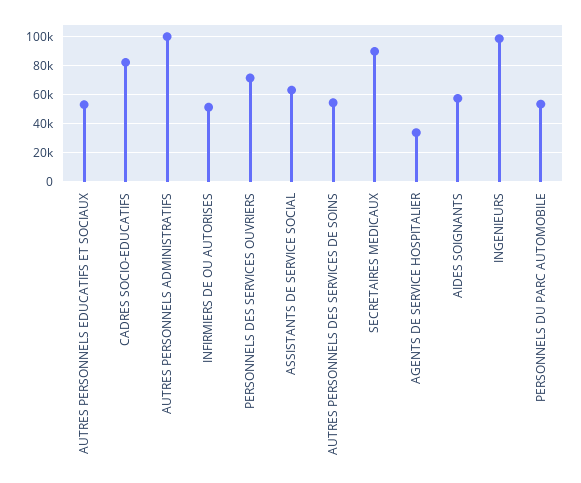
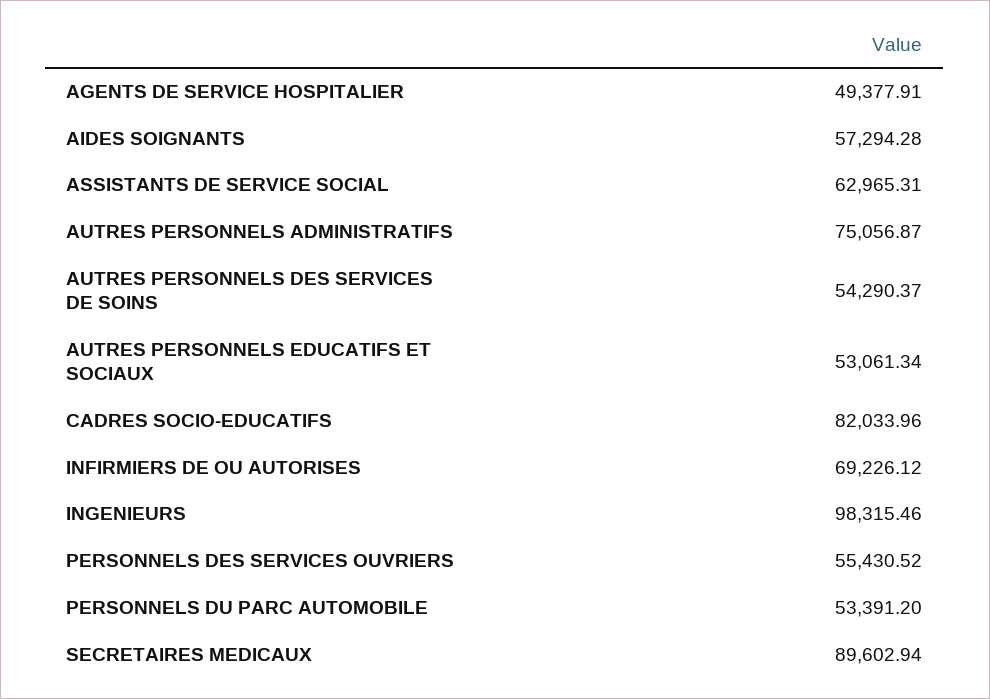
  {
    "AUTRES PERSONNELS EDUCATIFS ET SOCIAUX": 53061.34,
    "CADRES SOCIO-EDUCATIFS": 82033.96,
-   "AUTRES PERSONNELS ADMINISTRATIFS": 100000,
+   "AUTRES PERSONNELS ADMINISTRATIFS": 75056.87,
-   "INFIRMIERS DE OU AUTORISES": 50000,
+   "INFIRMIERS DE OU AUTORISES": 69226.12,
-   "PERSONNELS DES SERVICES OUVRIERS": 70000,
+   "PERSONNELS DES SERVICES OUVRIERS": 55430.52,
    "ASSISTANTS DE SERVICE SOCIAL": 62965.31,
    "AUTRES PERSONNELS DES SERVICES DE SOINS": 54290.37,
    "SECRETAIRES MEDICAUX": 89602.94,
-   "AGENTS DE SERVICE HOSPITALIER": 35000,
+   "AGENTS DE SERVICE HOSPITALIER": 49377.91,
    "AIDES SOIGNANTS": 57294.28,
    "INGENIEURS": 98315.46,
    "PERSONNELS DU PARC AUTOMOBILE": 53391.2
  }

